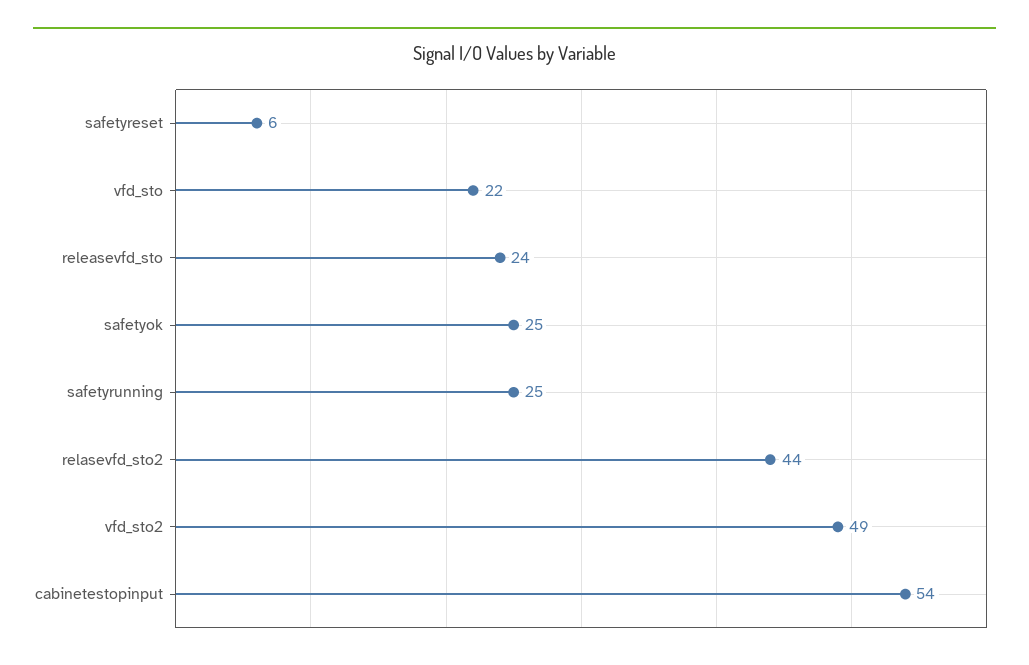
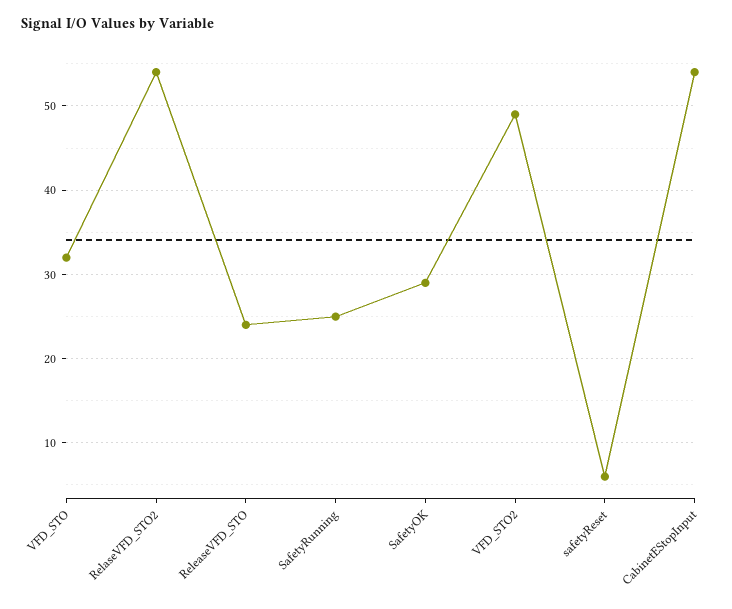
  {
    "safetyreset": 6,
-   "vfd_sto": 22,
+   "vfd_sto": 32,
    "releasevfd_sto": 24,
-   "safetyok": 25,
+   "safetyok": 29,
    "safetyrunning": 25,
-   "relasevfd_sto2": 44,
+   "relasevfd_sto2": 54,
    "vfd_sto2": 49,
    "cabinetestopinput": 54
  }

